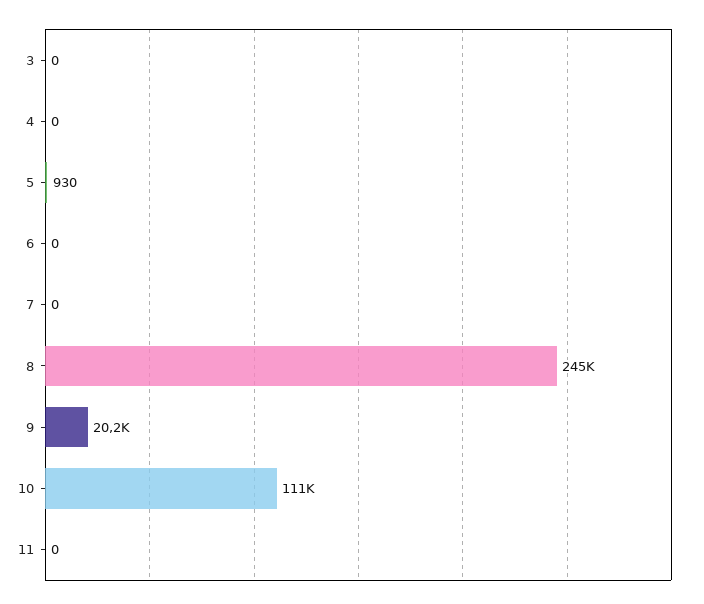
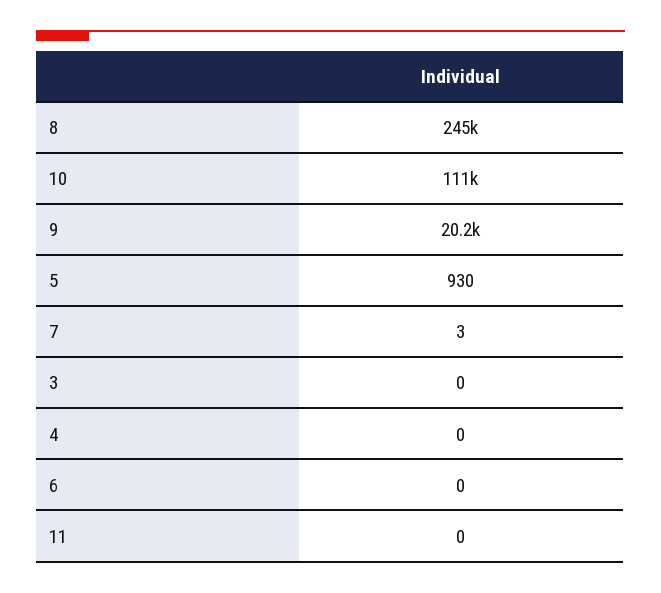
  {
    "3": 0,
    "4": 0,
    "5": 930,
    "6": 0,
-   "7": 0,
+   "7": 3,
    "8": 245000,
    "9": 20200,
    "10": 111000,
    "11": 0
  }

